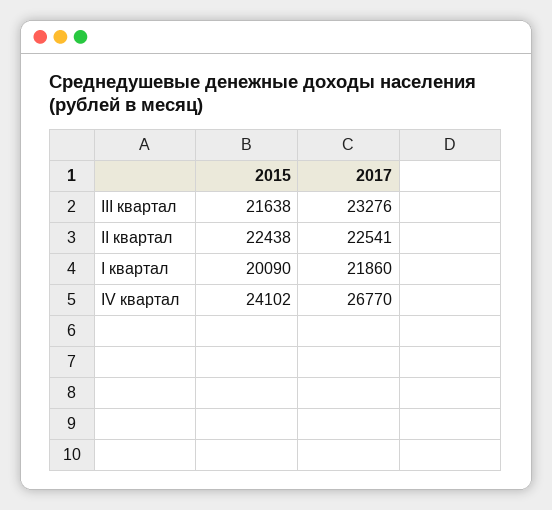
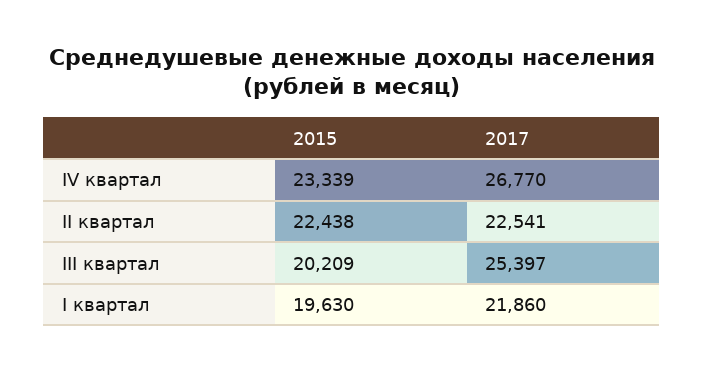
  {
    "2015": {
-     "III квартал": 21638,
+     "III квартал": 20209,
      "II квартал": 22438,
-     "I квартал": 20090,
+     "I квартал": 19630,
-     "IV квартал": 24102
+     "IV квартал": 23339
    },
    "2017": {
-     "III квартал": 23276,
+     "III квартал": 25397,
      "II квартал": 22541,
      "I квартал": 21860,
      "IV квартал": 26770
    }
  }

